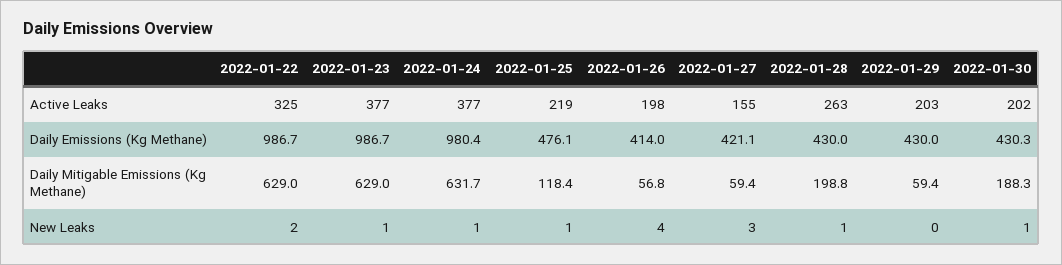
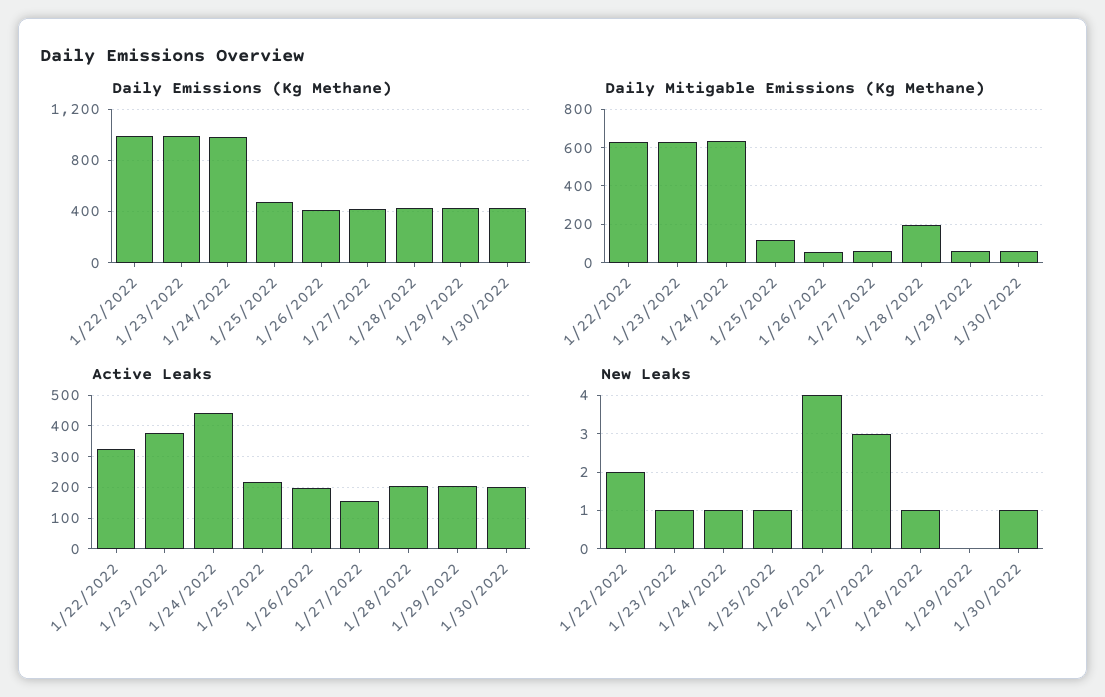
  {
    "Active Leaks": {
      "2022-01-22": 325,
      "2022-01-23": 377,
-     "2022-01-24": 377,
+     "2022-01-24": 440,
      "2022-01-25": 219,
      "2022-01-26": 198,
      "2022-01-27": 155,
-     "2022-01-28": 263,
+     "2022-01-28": 200,
      "2022-01-29": 203,
      "2022-01-30": 202
    },
    "Daily Emissions (Kg Methane)": {
      "2022-01-22": 986.7,
      "2022-01-23": 986.7,
      "2022-01-24": 980.4,
      "2022-01-25": 476.1,
      "2022-01-26": 414,
      "2022-01-27": 421.1,
      "2022-01-28": 430,
      "2022-01-29": 430,
      "2022-01-30": 430.3
    },
    "Daily Mitigable Emissions (Kg Methane)": {
      "2022-01-22": 629,
      "2022-01-23": 629,
      "2022-01-24": 631.7,
      "2022-01-25": 118.4,
      "2022-01-26": 56.8,
      "2022-01-27": 59.4,
      "2022-01-28": 198.8,
      "2022-01-29": 59.4,
-     "2022-01-30": 188.3
+     "2022-01-30": 50
    },
    "New Leaks": {
      "2022-01-22": 2,
      "2022-01-23": 1,
      "2022-01-24": 1,
      "2022-01-25": 1,
      "2022-01-26": 4,
      "2022-01-27": 3,
      "2022-01-28": 1,
      "2022-01-29": 0,
      "2022-01-30": 1
    }
  }

